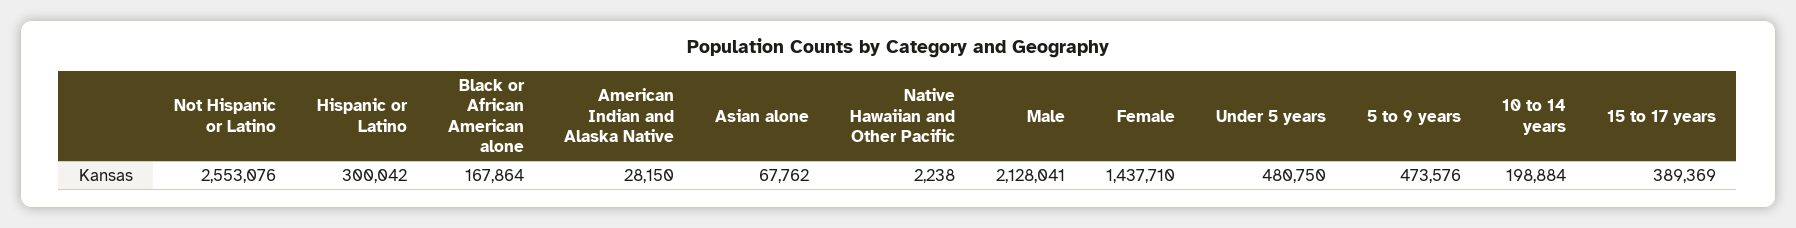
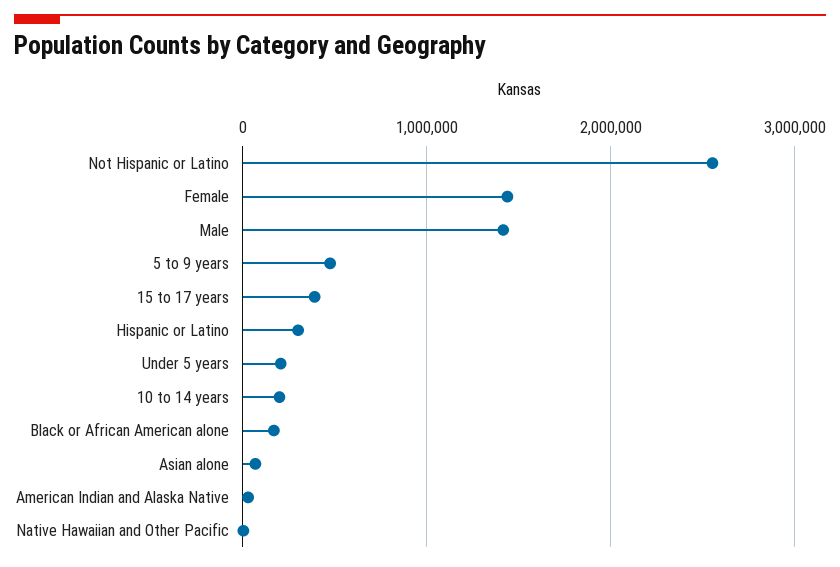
  {
    "Not Hispanic or Latino": 2553076,
    "Hispanic or Latino": 300042,
    "Black or African American alone": 167864,
    "American Indian and Alaska Native": 28150,
    "Asian alone": 67762,
    "Native Hawaiian and Other Pacific": 2238,
-   "Male": 2128041,
+   "Male": 1400000,
    "Female": 1437710,
-   "Under 5 years": 480750,
+   "Under 5 years": 200000,
    "5 to 9 years": 473576,
    "10 to 14 years": 198884,
    "15 to 17 years": 389369
  }

